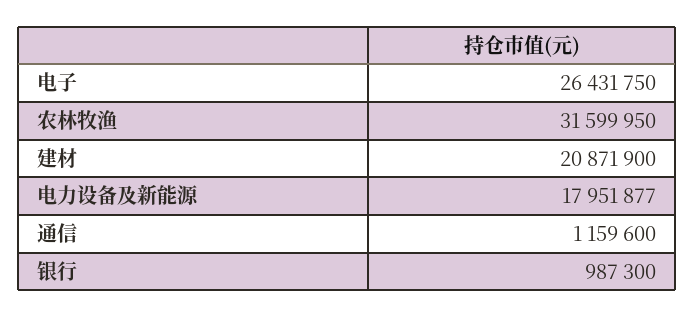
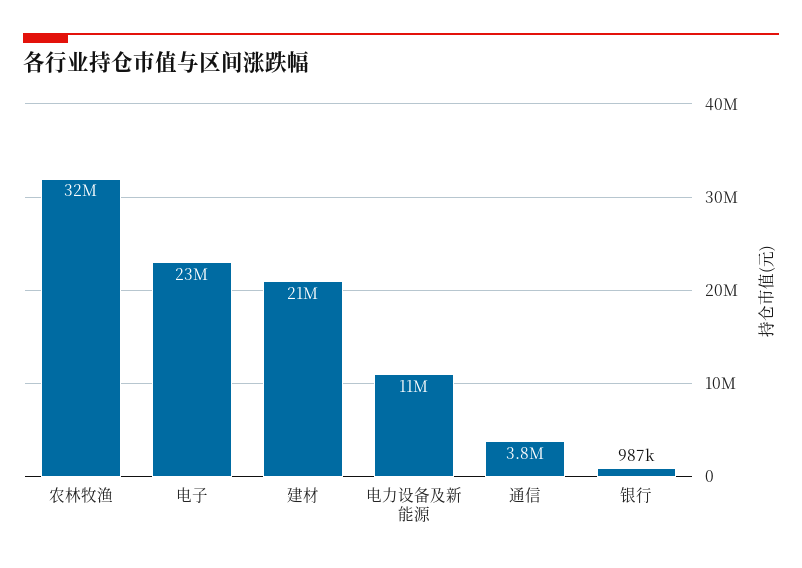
  {
-   "电子": 26431750,
+   "电子": 23000000,
    "农林牧渔": 31599950,
    "建材": 20871900,
-   "电力设备及新能源": 17951877,
+   "电力设备及新能源": 11000000,
-   "通信": 1159600,
+   "通信": 3800000,
    "银行": 987300
  }

